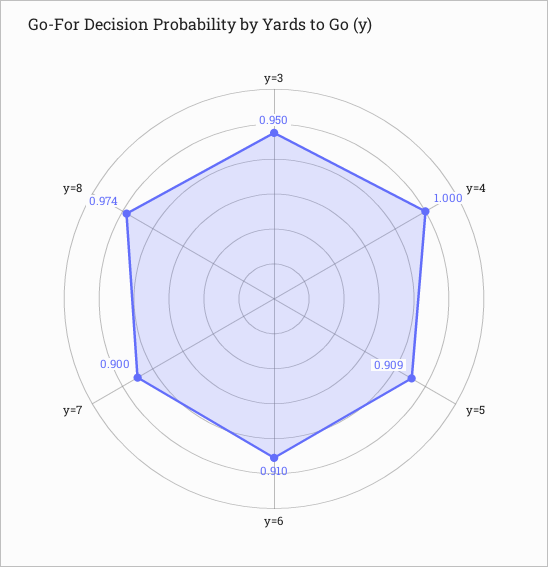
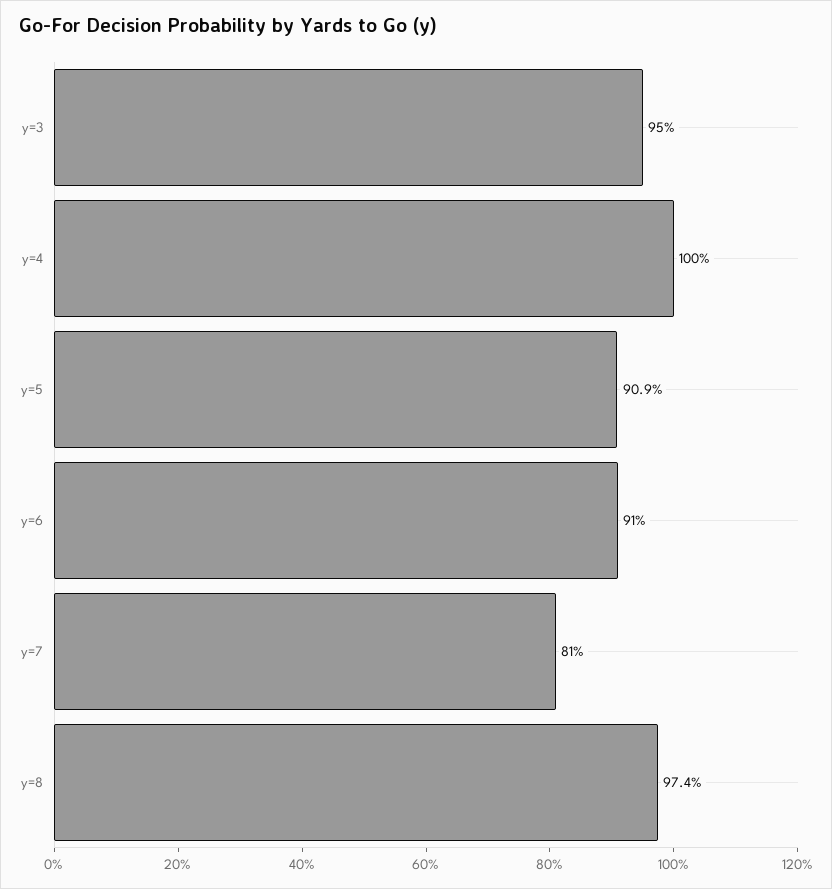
  {
    "y=3": 0.95,
    "y=4": 1,
    "y=5": 0.909,
    "y=6": 0.91,
-   "y=7": 0.9,
+   "y=7": 0.81,
    "y=8": 0.974
  }

